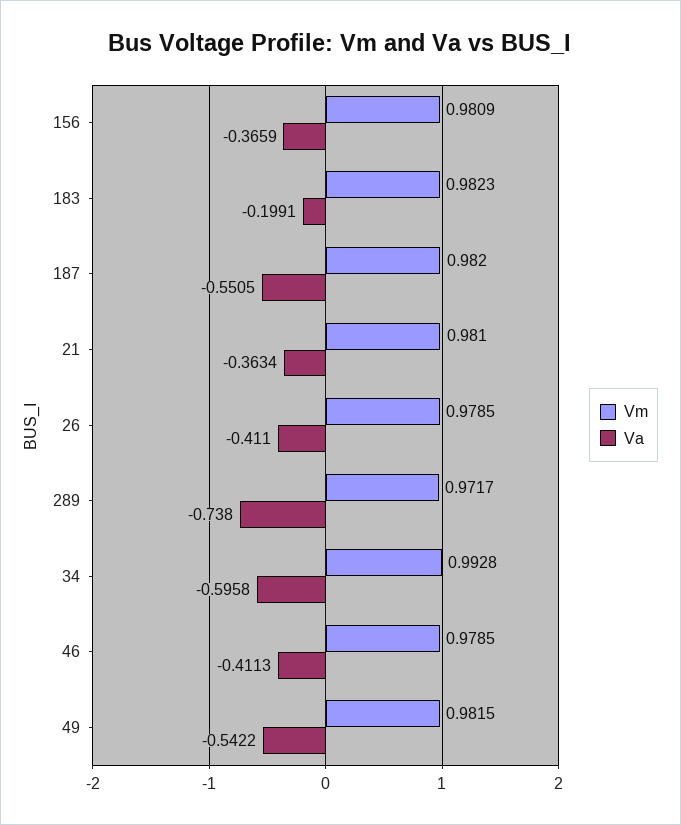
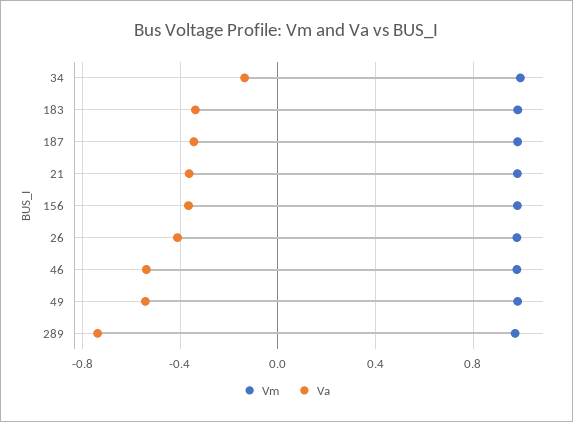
  {
    "Vm": {
      "156": 0.9809,
      "183": 0.9823,
      "187": 0.982,
      "21": 0.981,
      "26": 0.9785,
      "289": 0.9717,
      "34": 0.9928,
      "46": 0.9785,
      "49": 0.9815
    },
    "Va": {
      "156": -0.3659,
-     "183": -0.1991,
+     "183": -0.35,
-     "187": -0.5505,
+     "187": -0.35,
      "21": -0.3634,
      "26": -0.411,
      "289": -0.738,
-     "34": -0.5958,
+     "34": -0.15,
-     "46": -0.4113,
+     "46": -0.55,
      "49": -0.5422
    }
  }

